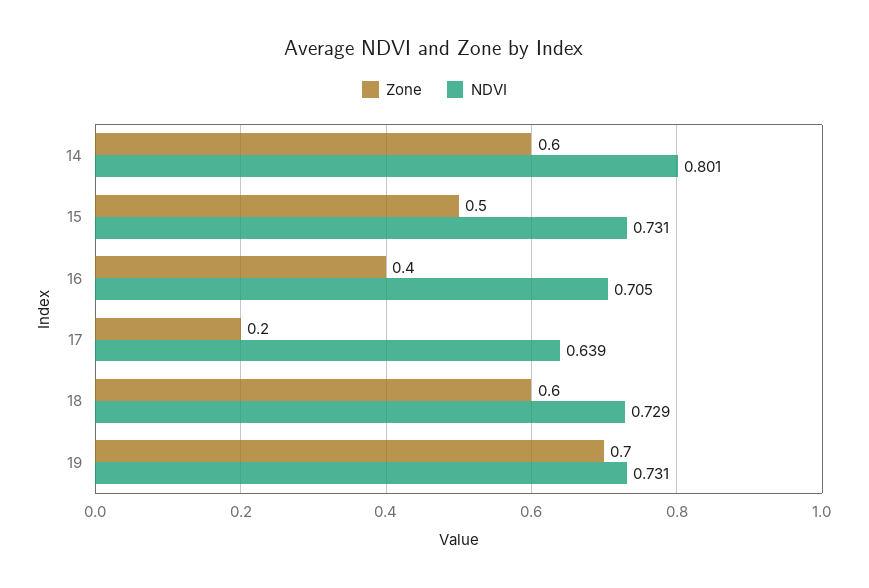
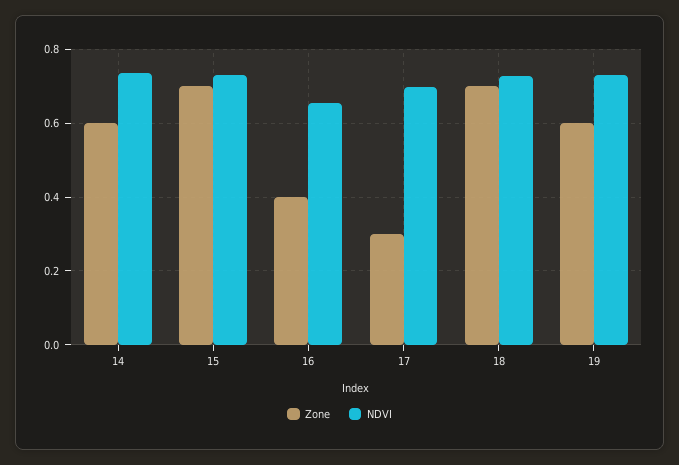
  {
    "Zone": {
      "14": 0.6,
-     "15": 0.5,
+     "15": 0.7,
      "16": 0.4,
-     "17": 0.2,
+     "17": 0.3,
-     "18": 0.6,
+     "18": 0.7,
-     "19": 0.7
+     "19": 0.6
    },
    "NDVI": {
-     "14": 0.801,
+     "14": 0.74,
      "15": 0.731,
-     "16": 0.705,
+     "16": 0.66,
-     "17": 0.639,
+     "17": 0.7,
      "18": 0.729,
      "19": 0.731
    }
  }

